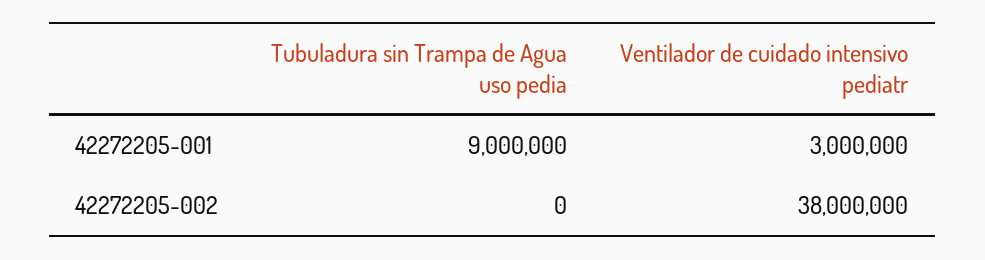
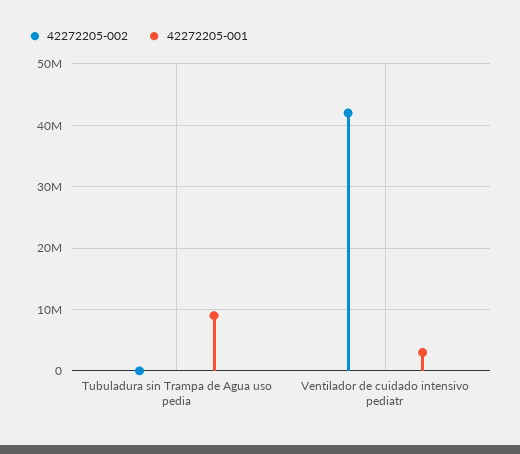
  {
    "42272205-001": {
      "Tubuladura sin Trampa de Agua uso pedia": 9000000,
      "Ventilador de cuidado intensivo pediatr": 3000000
    },
    "42272205-002": {
      "Tubuladura sin Trampa de Agua uso pedia": 0,
-     "Ventilador de cuidado intensivo pediatr": 38000000
+     "Ventilador de cuidado intensivo pediatr": 42000000
    }
  }

